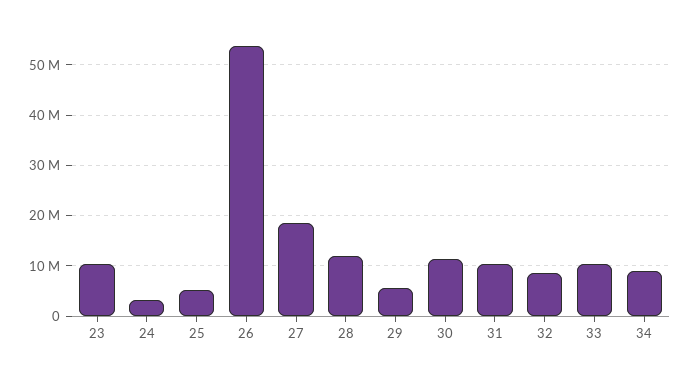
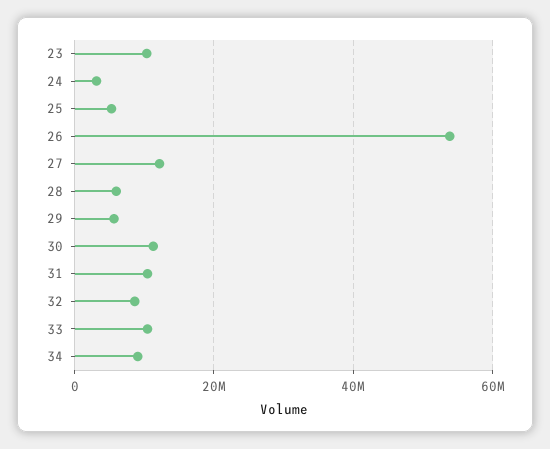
  {
    "23": 10000000,
    "24": 4000000,
    "25": 6000000,
    "26": 54000000,
-   "27": 18000000,
+   "27": 12000000,
-   "28": 12000000,
+   "28": 6000000,
    "29": 6000000,
    "30": 12000000,
    "31": 10000000,
    "32": 8000000,
    "33": 10000000,
    "34": 10000000
  }

